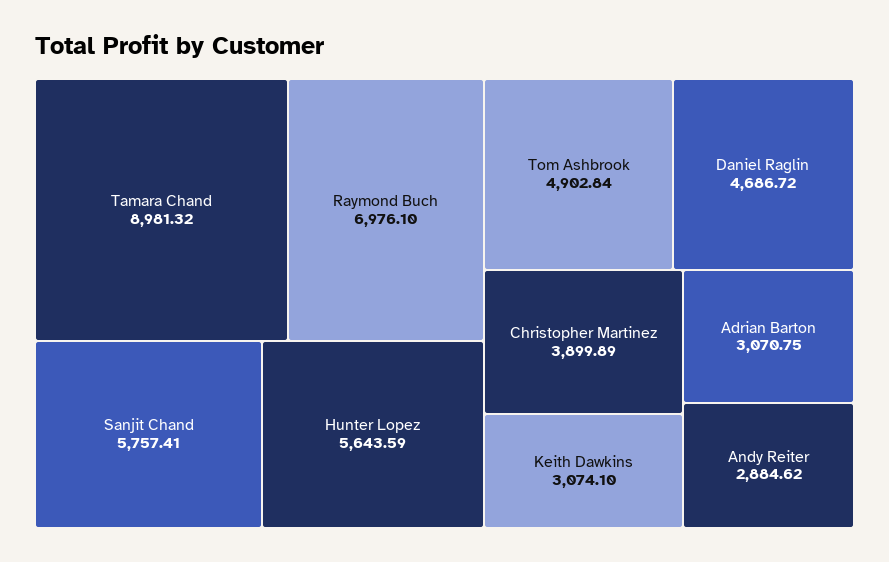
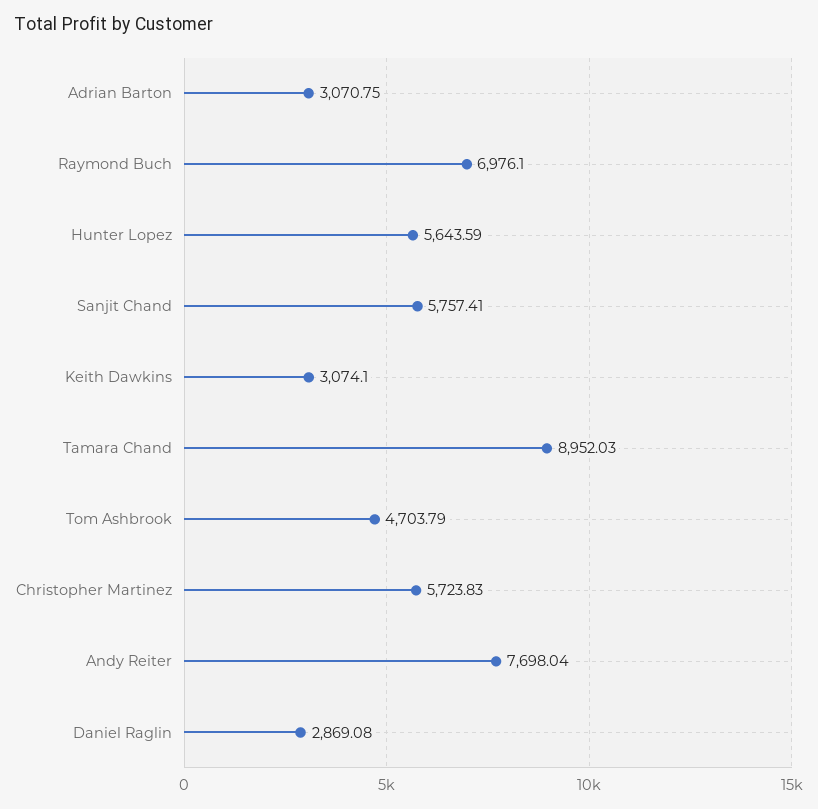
  {
-   "Tamara Chand": 8981.32,
+   "Tamara Chand": 8952.03,
    "Raymond Buch": 6976.1,
    "Sanjit Chand": 5757.41,
    "Hunter Lopez": 5643.59,
-   "Tom Ashbrook": 4902.84,
+   "Tom Ashbrook": 4703.79,
-   "Daniel Raglin": 4686.72,
+   "Daniel Raglin": 2869.08,
-   "Christopher Martinez": 3899.89,
+   "Christopher Martinez": 5723.83,
    "Keith Dawkins": 3074.1,
    "Adrian Barton": 3070.75,
-   "Andy Reiter": 2884.62
+   "Andy Reiter": 7698.04
  }

